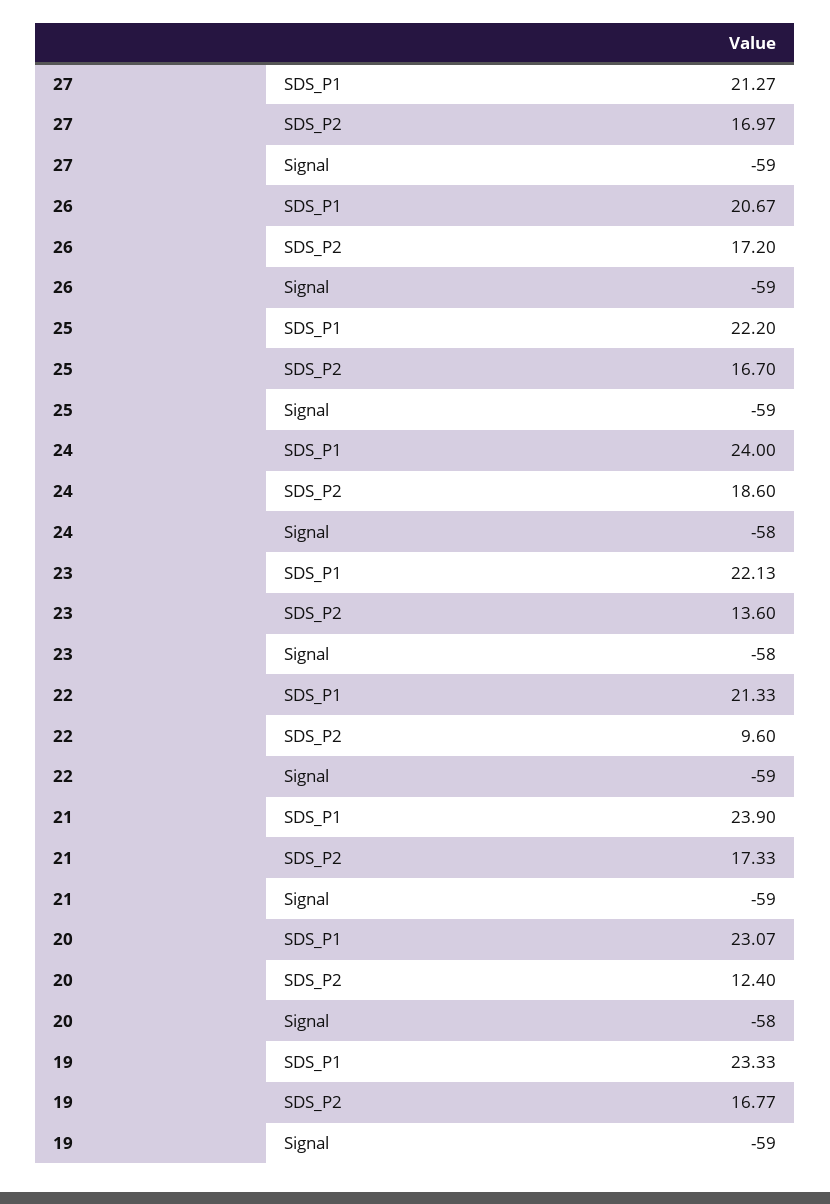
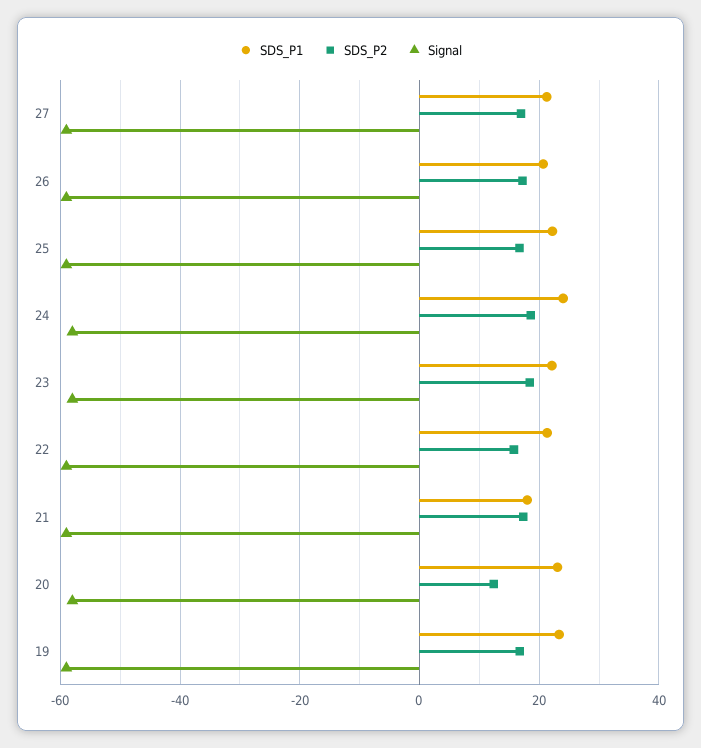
  {
    "SDS_P1": {
      "27": 21.27,
      "26": 20.67,
      "25": 22.2,
      "24": 24,
      "23": 22.13,
      "22": 21.33,
-     "21": 23.9,
+     "21": 18,
      "20": 23.07,
      "19": 23.33
    },
    "SDS_P2": {
      "27": 16.97,
      "26": 17.2,
      "25": 16.7,
      "24": 18.6,
-     "23": 13.6,
+     "23": 18,
-     "22": 9.6,
+     "22": 16,
      "21": 17.33,
      "20": 12.4,
      "19": 16.77
    },
    "Signal": {
      "27": -59,
      "26": -59,
      "25": -59,
      "24": -58,
      "23": -58,
      "22": -59,
      "21": -59,
      "20": -58,
      "19": -59
    }
  }

